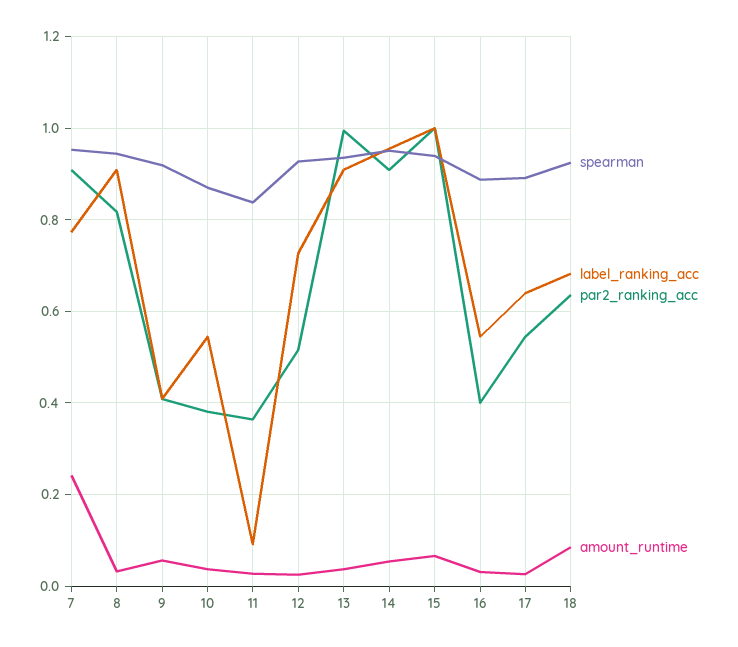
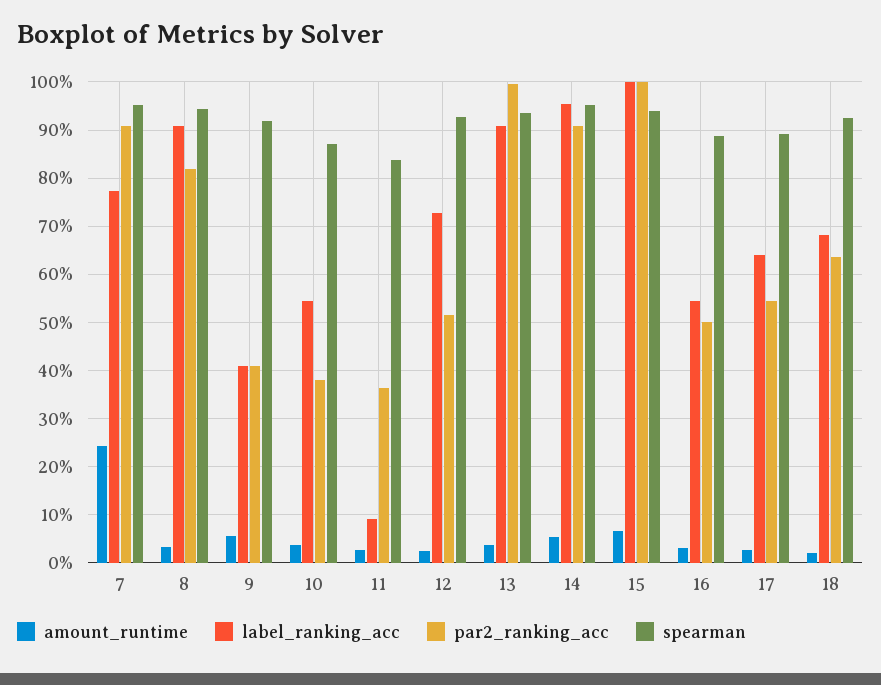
  {
    "spearman": {
      "7": 0.96,
      "8": 0.94,
      "9": 0.92,
      "10": 0.88,
      "11": 0.84,
      "12": 0.92,
      "13": 0.94,
      "14": 0.96,
      "15": 0.94,
      "16": 0.88,
      "17": 0.9,
      "18": 0.92
    },
    "label_ranking_acc": {
      "7": 0.78,
      "8": 0.9,
      "9": 0.4,
      "10": 0.54,
      "11": 0.1,
      "12": 0.72,
      "13": 0.9,
      "14": 0.96,
      "15": 1,
      "16": 0.54,
      "17": 0.64,
      "18": 0.68
    },
    "par2_ranking_acc": {
      "7": 0.9,
      "8": 0.82,
      "9": 0.4,
      "10": 0.38,
      "11": 0.36,
      "12": 0.52,
      "13": 1,
      "14": 0.9,
      "15": 1,
-     "16": 0.4,
+     "16": 0.5,
      "17": 0.54,
      "18": 0.64
    },
    "amount_runtime": {
      "7": 0.24,
      "8": 0.04,
      "9": 0.06,
      "10": 0.04,
      "11": 0.02,
      "12": 0.02,
      "13": 0.04,
      "14": 0.06,
      "15": 0.06,
      "16": 0.04,
      "17": 0.02,
-     "18": 0.08
+     "18": 0.02
    }
  }

